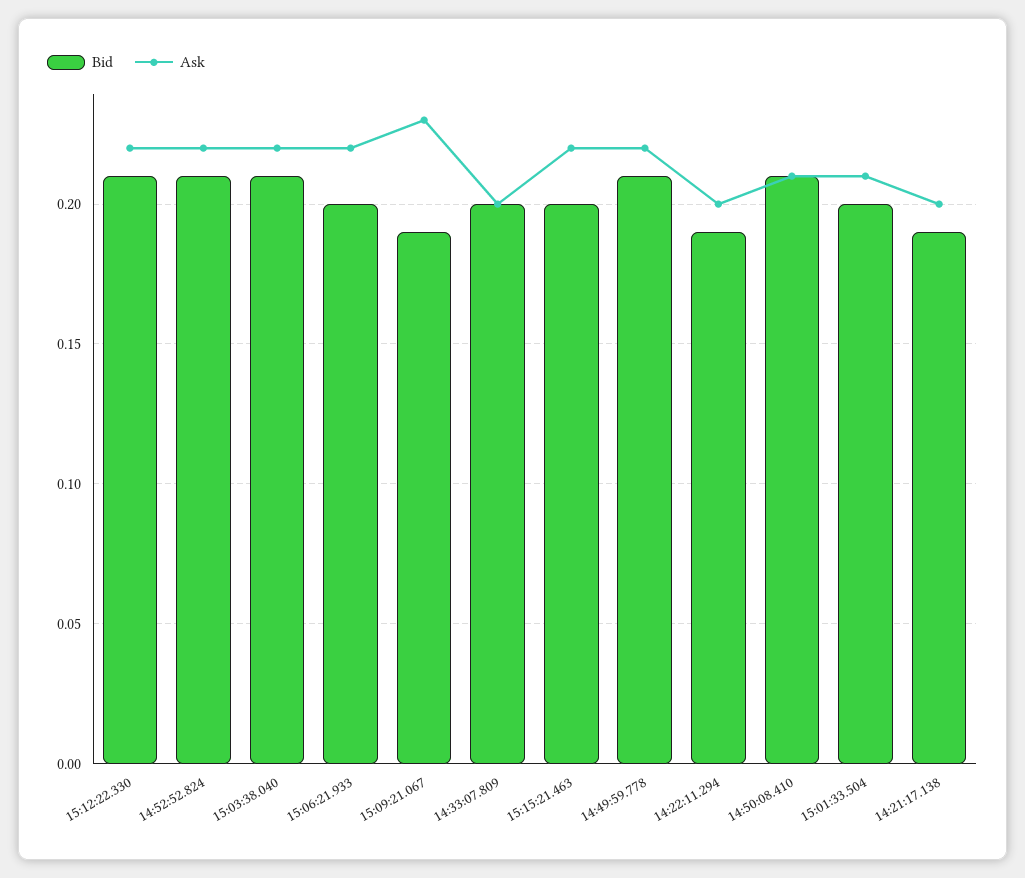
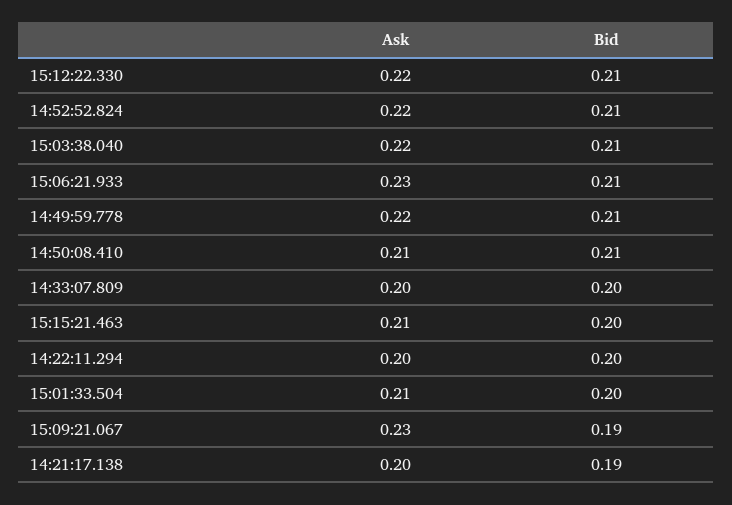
  {
    "Bid": {
      "15:12:22.330": 0.21,
      "14:52:52.824": 0.21,
      "15:03:38.040": 0.21,
-     "15:06:21.933": 0.2,
+     "15:06:21.933": 0.21,
      "15:09:21.067": 0.19,
      "14:33:07.809": 0.2,
      "15:15:21.463": 0.2,
      "14:49:59.778": 0.21,
-     "14:22:11.294": 0.19,
+     "14:22:11.294": 0.2,
      "14:50:08.410": 0.21,
      "15:01:33.504": 0.2,
      "14:21:17.138": 0.19
    },
    "Ask": {
      "15:12:22.330": 0.22,
      "14:52:52.824": 0.22,
      "15:03:38.040": 0.22,
-     "15:06:21.933": 0.22,
+     "15:06:21.933": 0.23,
      "15:09:21.067": 0.23,
      "14:33:07.809": 0.2,
-     "15:15:21.463": 0.22,
+     "15:15:21.463": 0.21,
      "14:49:59.778": 0.22,
      "14:22:11.294": 0.2,
      "14:50:08.410": 0.21,
      "15:01:33.504": 0.21,
      "14:21:17.138": 0.2
    }
  }

